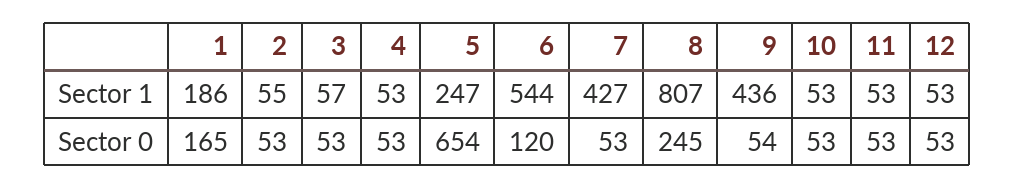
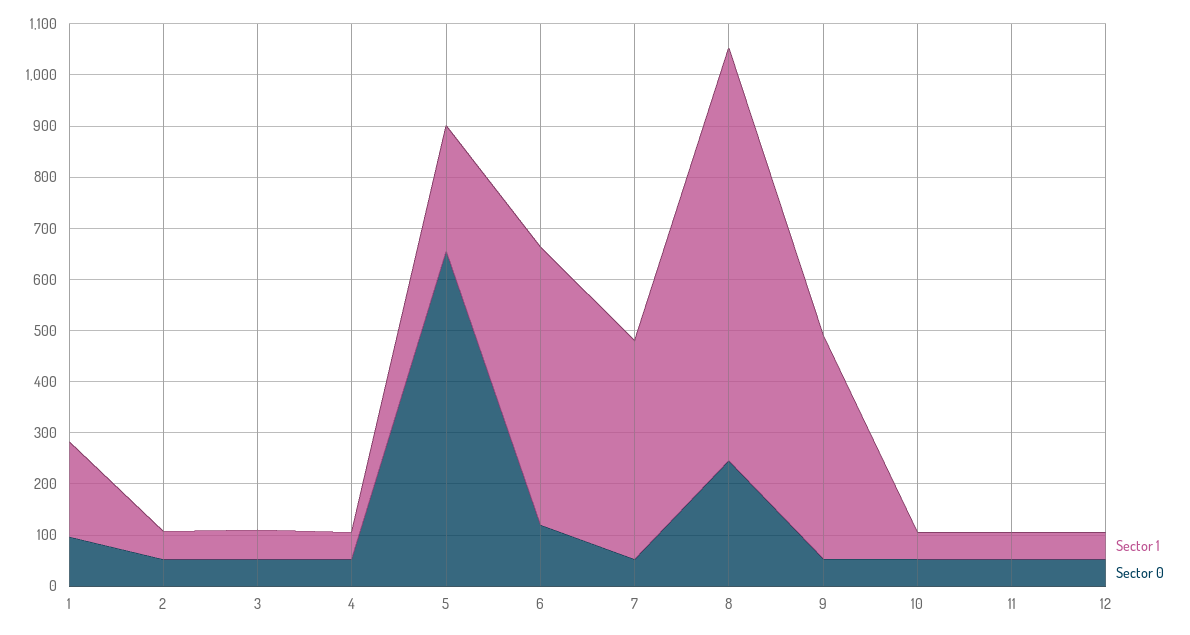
  {
    "Sector 1": {
      "1": 186,
      "2": 55,
      "3": 57,
      "4": 53,
      "5": 247,
      "6": 544,
      "7": 427,
      "8": 807,
      "9": 436,
      "10": 53,
      "11": 53,
      "12": 53
    },
    "Sector 0": {
-     "1": 165,
+     "1": 100,
      "2": 53,
      "3": 53,
      "4": 53,
      "5": 654,
      "6": 120,
      "7": 53,
      "8": 245,
      "9": 54,
      "10": 53,
      "11": 53,
      "12": 53
    }
  }

